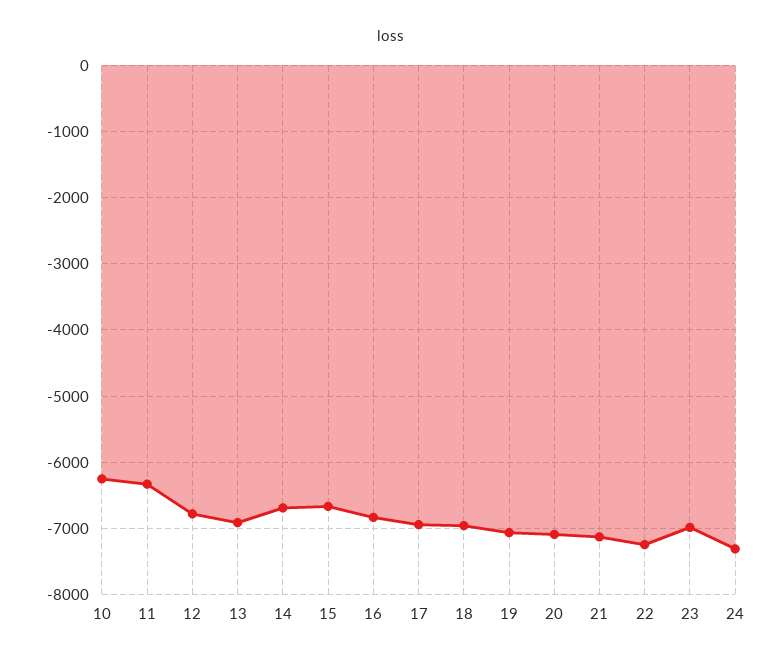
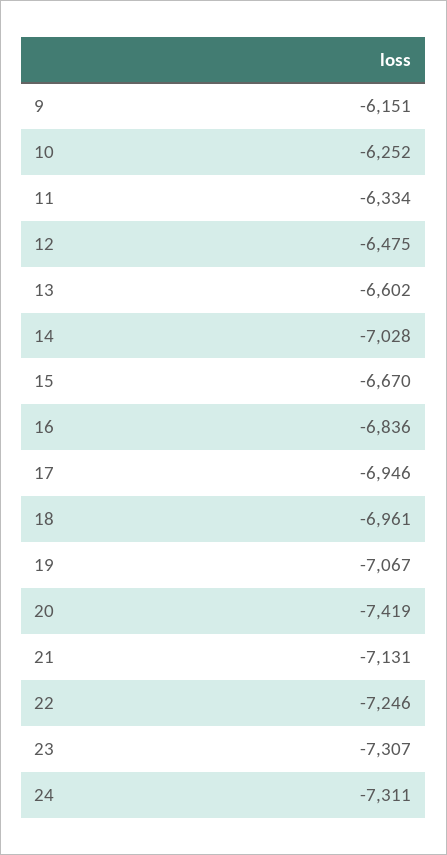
  {
    "10": -6252,
    "11": -6334,
-   "12": -6800,
+   "12": -6475,
-   "13": -6900,
+   "13": -6602,
-   "14": -6700,
+   "14": -7028,
    "15": -6670,
    "16": -6836,
    "17": -6946,
    "18": -6961,
    "19": -7067,
-   "20": -7100,
+   "20": -7419,
    "21": -7131,
    "22": -7246,
-   "23": -7000,
+   "23": -7307,
-   "24": -7311
+   "24": -7311,
+   "9": -6151
  }

